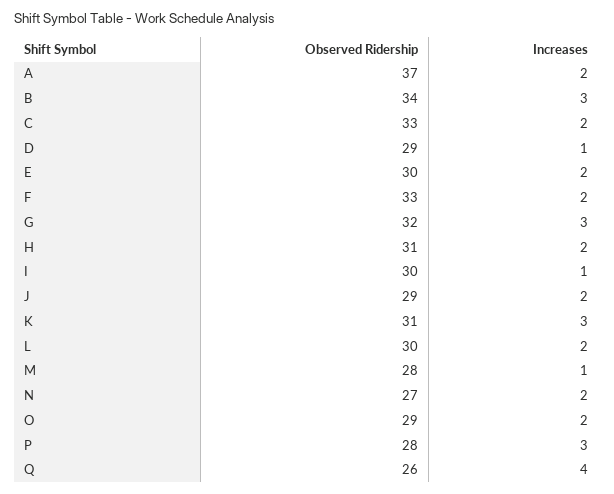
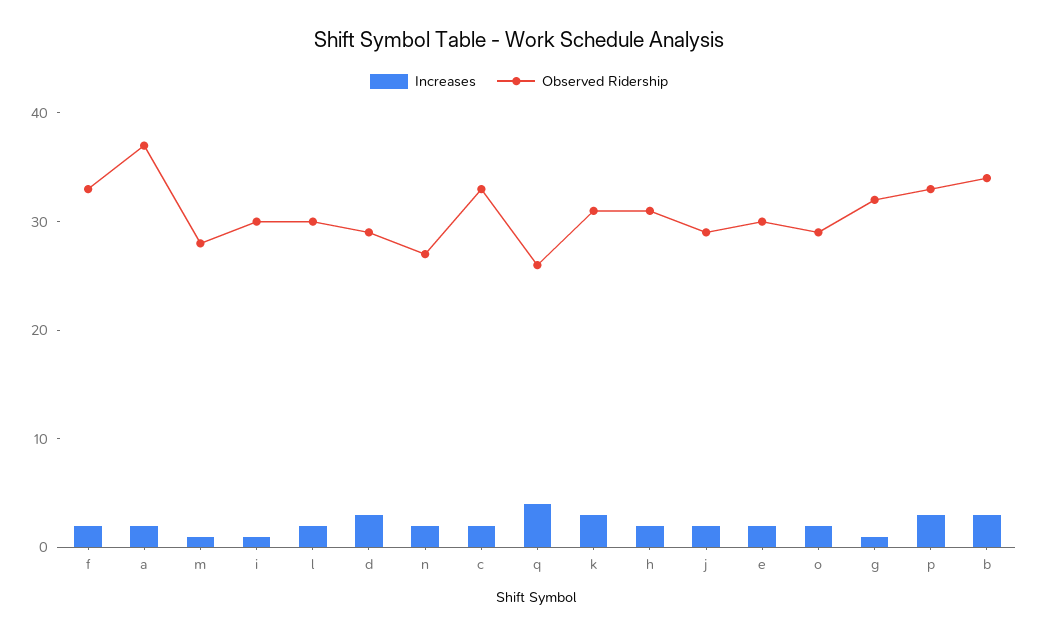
  {
    "Observed Ridership": {
      "A": 37,
      "B": 34,
      "C": 33,
      "D": 29,
      "E": 30,
      "F": 33,
      "G": 32,
      "H": 31,
      "I": 30,
      "J": 29,
      "K": 31,
      "L": 30,
      "M": 28,
      "N": 27,
      "O": 29,
-     "P": 28,
+     "P": 33,
      "Q": 26
    },
    "Increases": {
      "A": 2,
      "B": 3,
      "C": 2,
-     "D": 1,
+     "D": 3,
      "E": 2,
      "F": 2,
-     "G": 3,
+     "G": 1,
      "H": 2,
      "I": 1,
      "J": 2,
      "K": 3,
      "L": 2,
      "M": 1,
      "N": 2,
      "O": 2,
      "P": 3,
      "Q": 4
    }
  }

